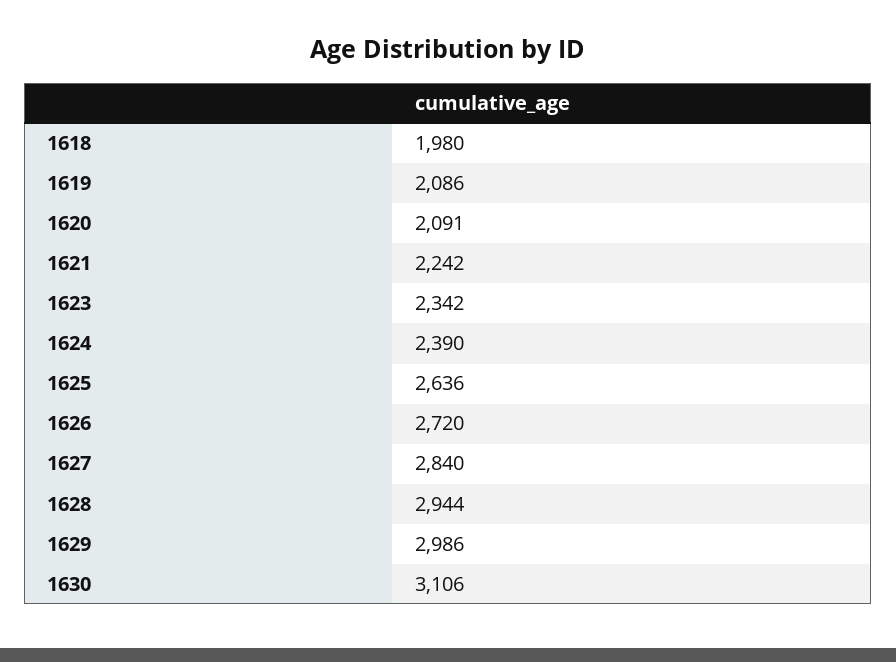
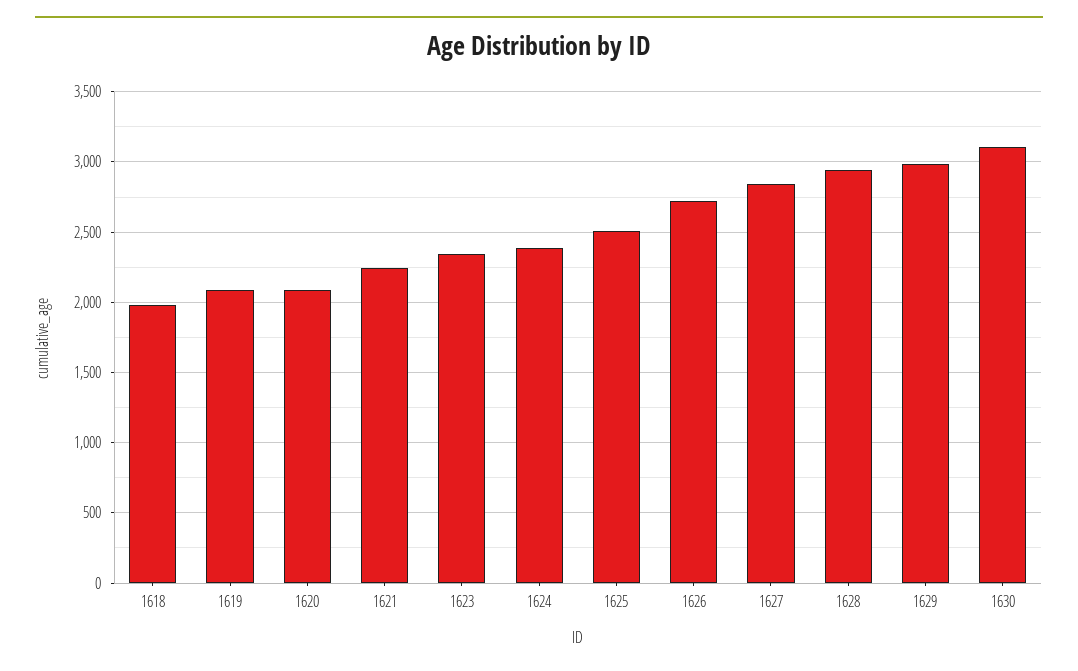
  {
    "1618": 1980,
    "1619": 2086,
    "1620": 2091,
    "1621": 2242,
    "1623": 2342,
    "1624": 2390,
-   "1625": 2636,
+   "1625": 2500,
    "1626": 2720,
    "1627": 2840,
    "1628": 2944,
    "1629": 2986,
    "1630": 3106
  }

